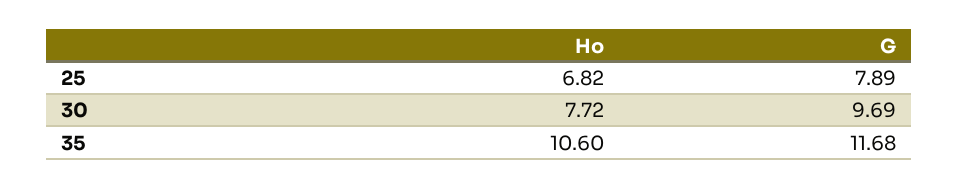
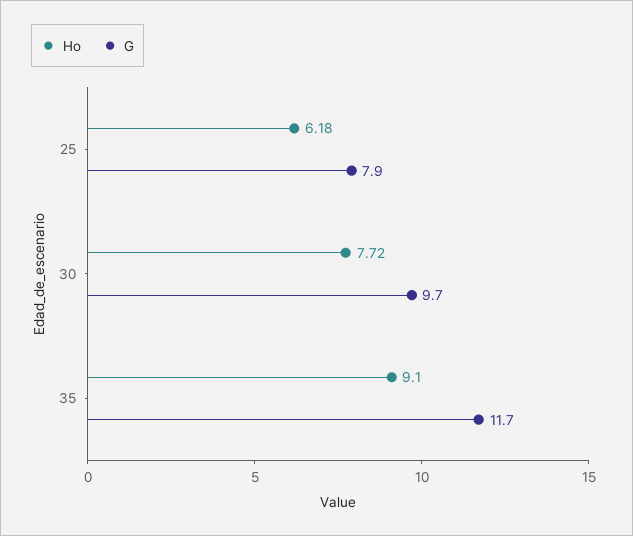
  {
    "Ho": {
-     "25": 6.82,
+     "25": 6.18,
      "30": 7.72,
-     "35": 10.6
+     "35": 9.1
    },
    "G": {
      "25": 7.89,
      "30": 9.69,
      "35": 11.68
    }
  }

